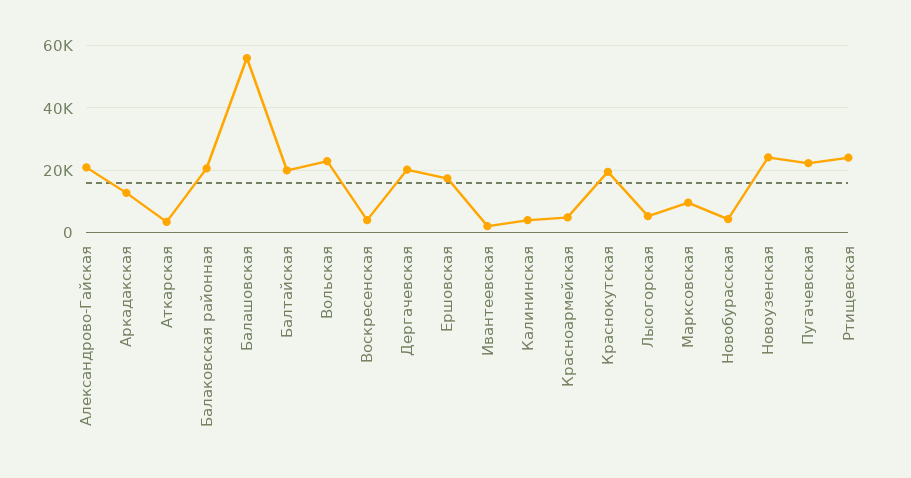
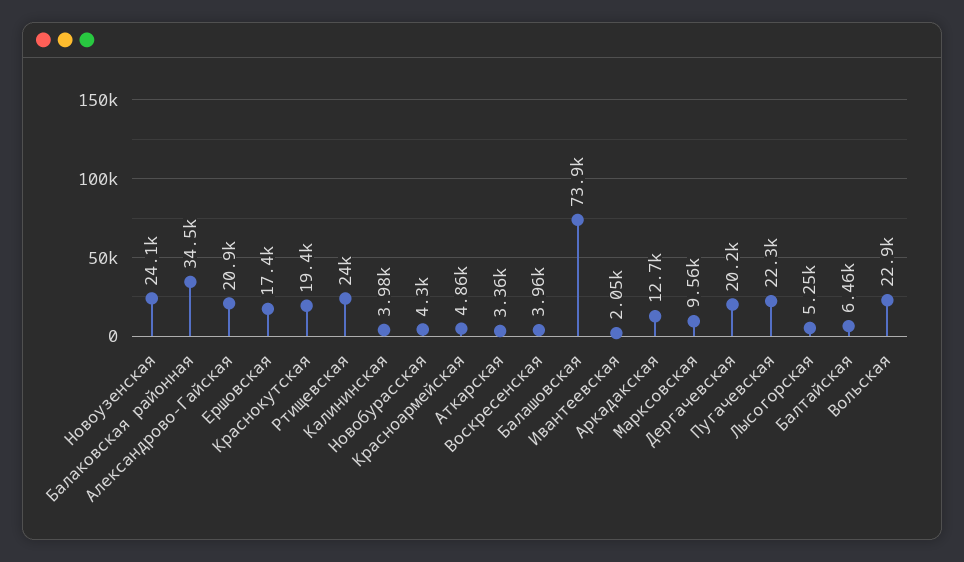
  {
    "Александрово-Гайская": 20900,
    "Аркадакская": 12700,
    "Аткарская": 3360,
-   "Балаковская районная": 20000,
+   "Балаковская районная": 34500,
-   "Балашовская": 56000,
+   "Балашовская": 73900,
-   "Балтайская": 20000,
+   "Балтайская": 6460,
    "Вольская": 22900,
    "Воскресенская": 3960,
    "Дергачевская": 20200,
    "Ершовская": 17400,
    "Ивантеевская": 2050,
    "Калининская": 3980,
    "Красноармейская": 4860,
    "Краснокутская": 19400,
    "Лысогорская": 5250,
    "Марксовская": 9560,
    "Новобурасская": 4300,
    "Новоузенская": 24100,
    "Пугачевская": 22300,
    "Ртищевская": 24000
  }

